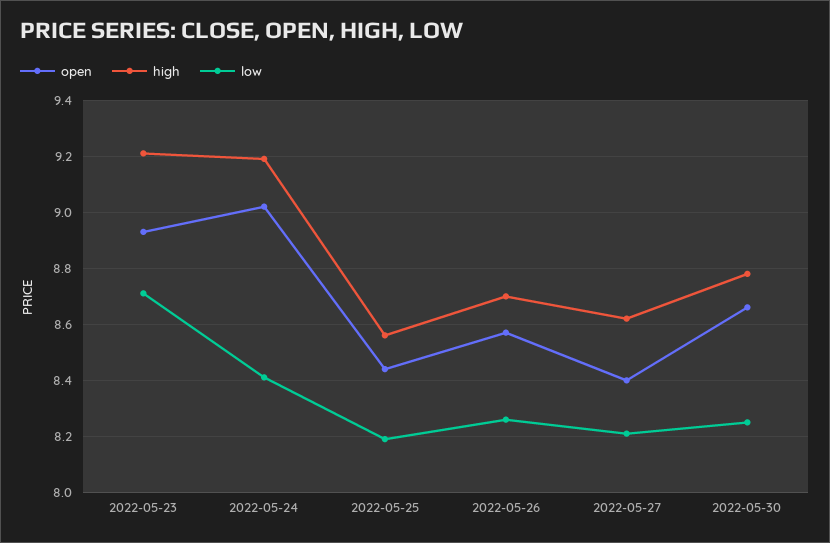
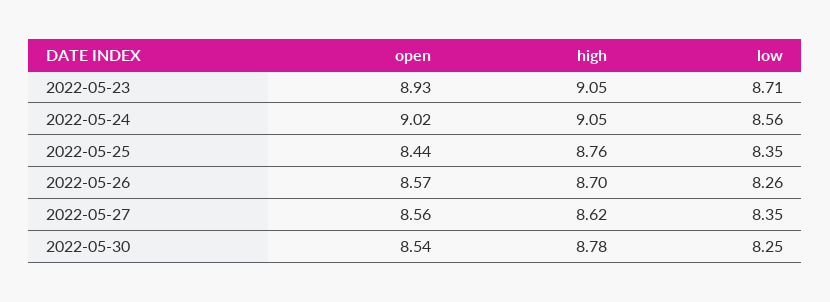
  {
    "open": {
      "2022-05-23": 8.93,
      "2022-05-24": 9.02,
      "2022-05-25": 8.44,
      "2022-05-26": 8.57,
-     "2022-05-27": 8.4,
+     "2022-05-27": 8.56,
-     "2022-05-30": 8.65
+     "2022-05-30": 8.54
    },
    "high": {
-     "2022-05-23": 9.2,
+     "2022-05-23": 9.05,
-     "2022-05-24": 9.2,
+     "2022-05-24": 9.05,
-     "2022-05-25": 8.55,
+     "2022-05-25": 8.76,
      "2022-05-26": 8.7,
      "2022-05-27": 8.62,
      "2022-05-30": 8.78
    },
    "low": {
      "2022-05-23": 8.71,
-     "2022-05-24": 8.4,
+     "2022-05-24": 8.56,
-     "2022-05-25": 8.2,
+     "2022-05-25": 8.35,
      "2022-05-26": 8.26,
-     "2022-05-27": 8.2,
+     "2022-05-27": 8.35,
      "2022-05-30": 8.25
    }
  }

